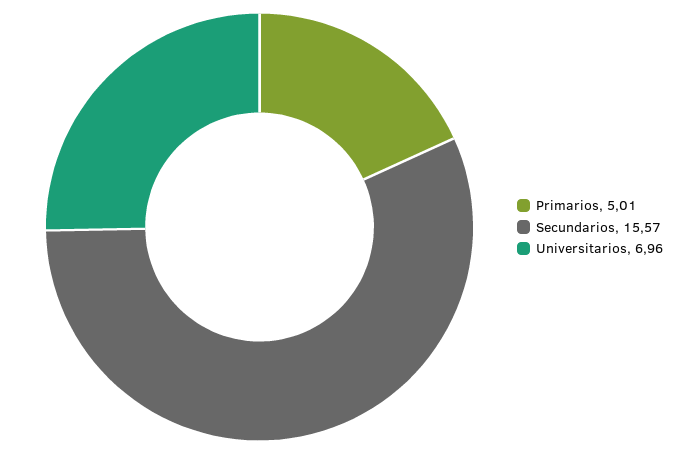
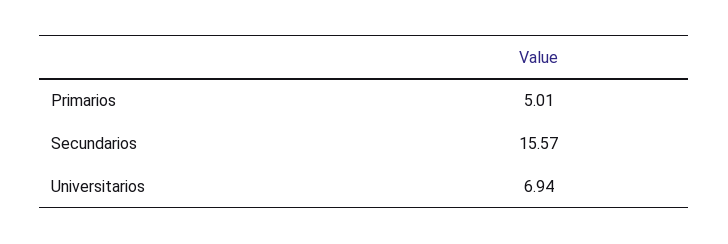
  {
    "Primarios": 5.01,
    "Secundarios": 15.57,
-   "Universitarios": 6.96
+   "Universitarios": 6.94
  }

